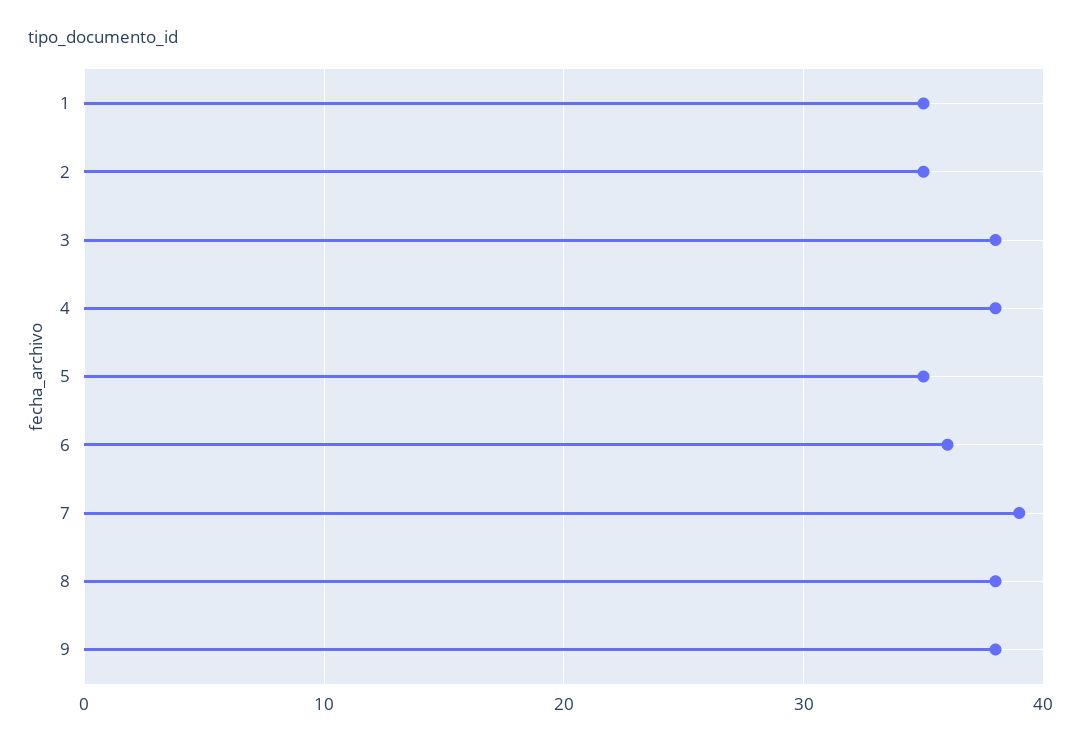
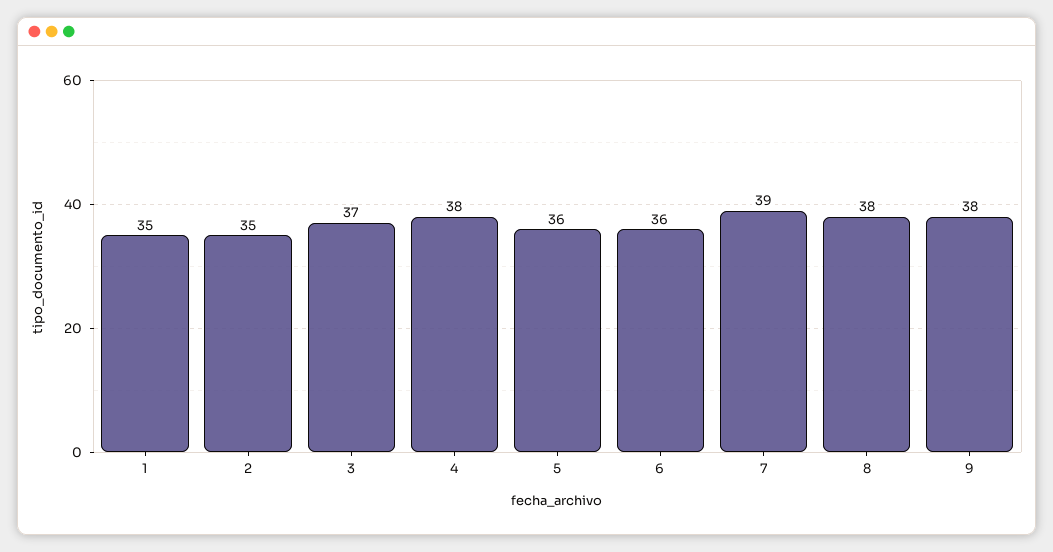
  {
    "1": 35,
    "2": 35,
-   "3": 38,
+   "3": 37,
    "4": 38,
-   "5": 35,
+   "5": 36,
    "6": 36,
    "7": 39,
    "8": 38,
    "9": 38
  }

